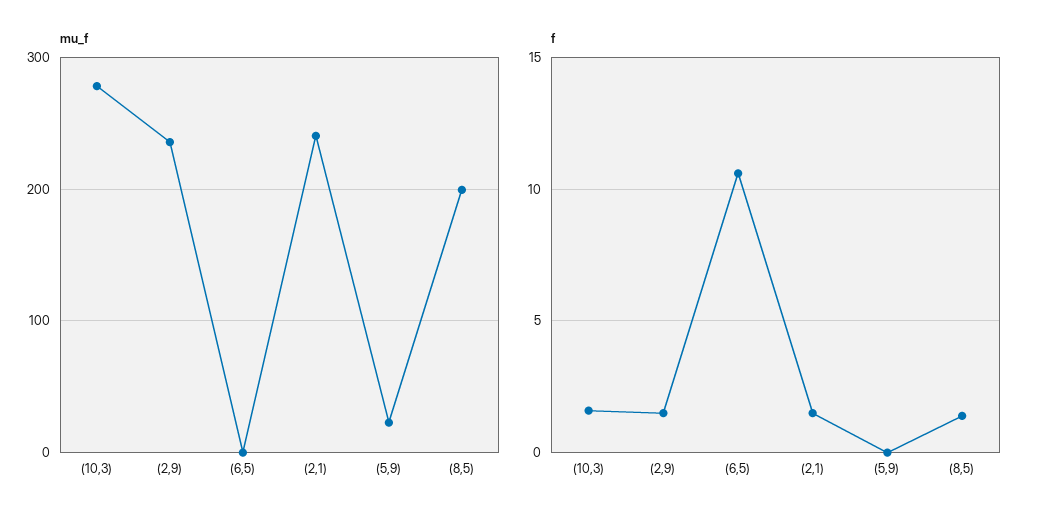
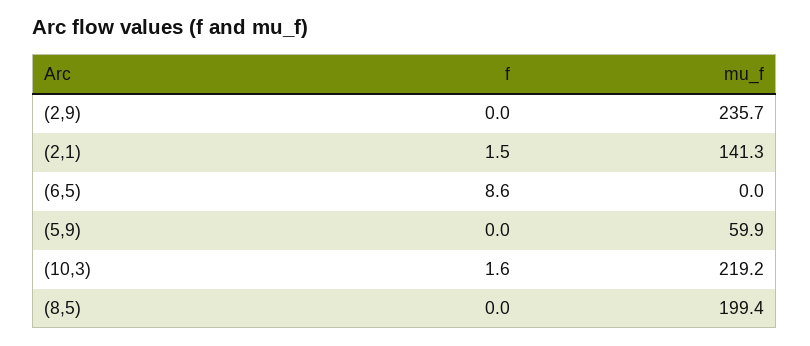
  {
    "mu_f": {
-     "(10,3)": 280,
+     "(10,3)": 219.2,
      "(2,9)": 235.7,
      "(6,5)": 0,
-     "(2,1)": 240,
+     "(2,1)": 141.3,
-     "(5,9)": 20,
+     "(5,9)": 59.9,
      "(8,5)": 199.4
    },
    "f": {
      "(10,3)": 1.6,
-     "(2,9)": 1.5,
+     "(2,9)": 0,
-     "(6,5)": 10.5,
+     "(6,5)": 8.6,
      "(2,1)": 1.5,
      "(5,9)": 0,
-     "(8,5)": 1.5
+     "(8,5)": 0
    }
  }

